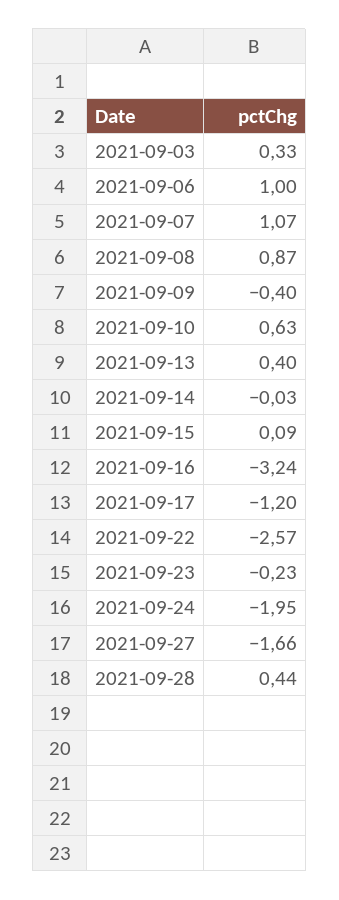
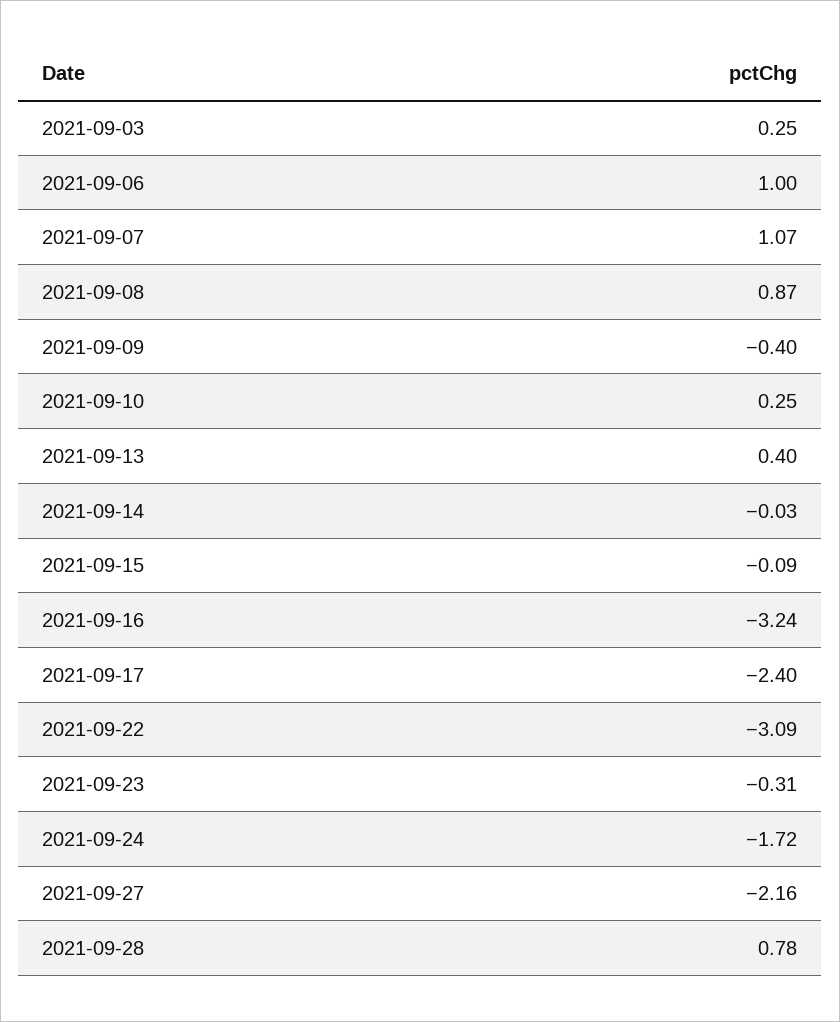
  {
-   "2021-09-03": 0.33,
+   "2021-09-03": 0.25,
    "2021-09-06": 1,
    "2021-09-07": 1.07,
    "2021-09-08": 0.87,
    "2021-09-09": -0.4,
-   "2021-09-10": 0.63,
+   "2021-09-10": 0.25,
    "2021-09-13": 0.4,
    "2021-09-14": -0.03,
-   "2021-09-15": 0.09,
+   "2021-09-15": -0.09,
    "2021-09-16": -3.24,
-   "2021-09-17": -1.2,
+   "2021-09-17": -2.4,
-   "2021-09-22": -2.57,
+   "2021-09-22": -3.09,
-   "2021-09-23": -0.23,
+   "2021-09-23": -0.31,
-   "2021-09-24": -1.95,
+   "2021-09-24": -1.72,
-   "2021-09-27": -1.66,
+   "2021-09-27": -2.16,
-   "2021-09-28": 0.44
+   "2021-09-28": 0.78
  }

